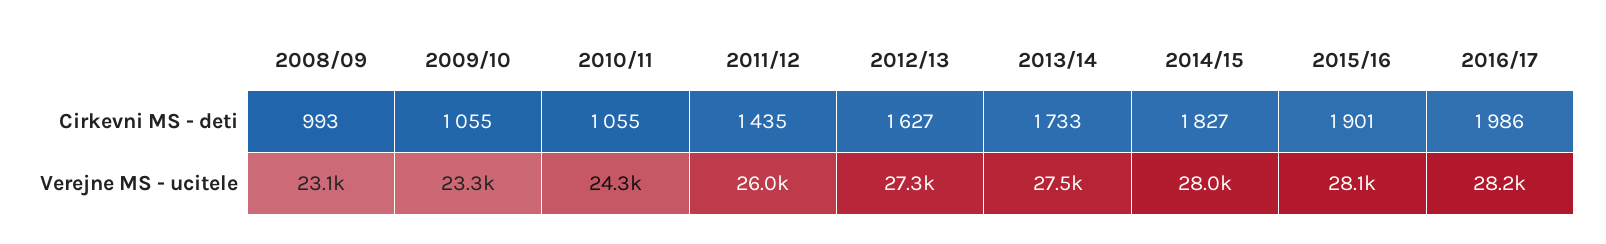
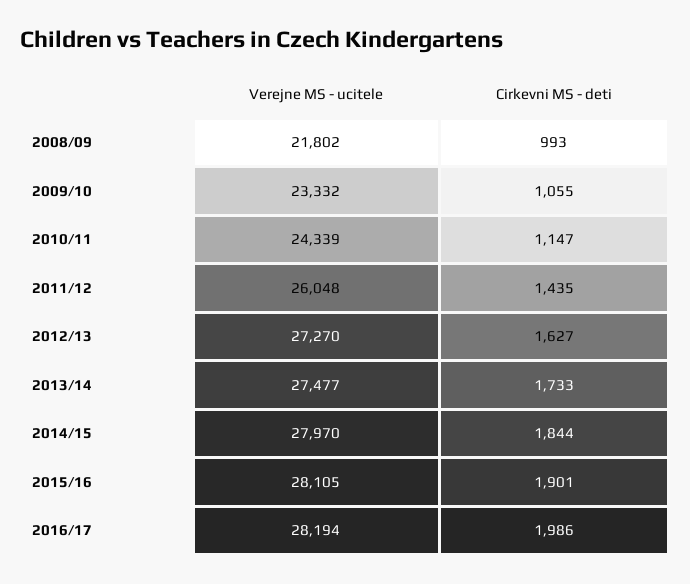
  {
    "2008/09": {
      "Cirkevni MS - deti": 993,
-     "Verejne MS - ucitele": 23100
+     "Verejne MS - ucitele": 21802
    },
    "2009/10": {
      "Cirkevni MS - deti": 1055,
      "Verejne MS - ucitele": 23332
    },
    "2010/11": {
-     "Cirkevni MS - deti": 1055,
+     "Cirkevni MS - deti": 1147,
      "Verejne MS - ucitele": 24339
    },
    "2011/12": {
      "Cirkevni MS - deti": 1435,
      "Verejne MS - ucitele": 26048
    },
    "2012/13": {
      "Cirkevni MS - deti": 1627,
      "Verejne MS - ucitele": 27270
    },
    "2013/14": {
      "Cirkevni MS - deti": 1733,
      "Verejne MS - ucitele": 27477
    },
    "2014/15": {
-     "Cirkevni MS - deti": 1827,
+     "Cirkevni MS - deti": 1844,
      "Verejne MS - ucitele": 27970
    },
    "2015/16": {
      "Cirkevni MS - deti": 1901,
      "Verejne MS - ucitele": 28105
    },
    "2016/17": {
      "Cirkevni MS - deti": 1986,
      "Verejne MS - ucitele": 28194
    }
  }

